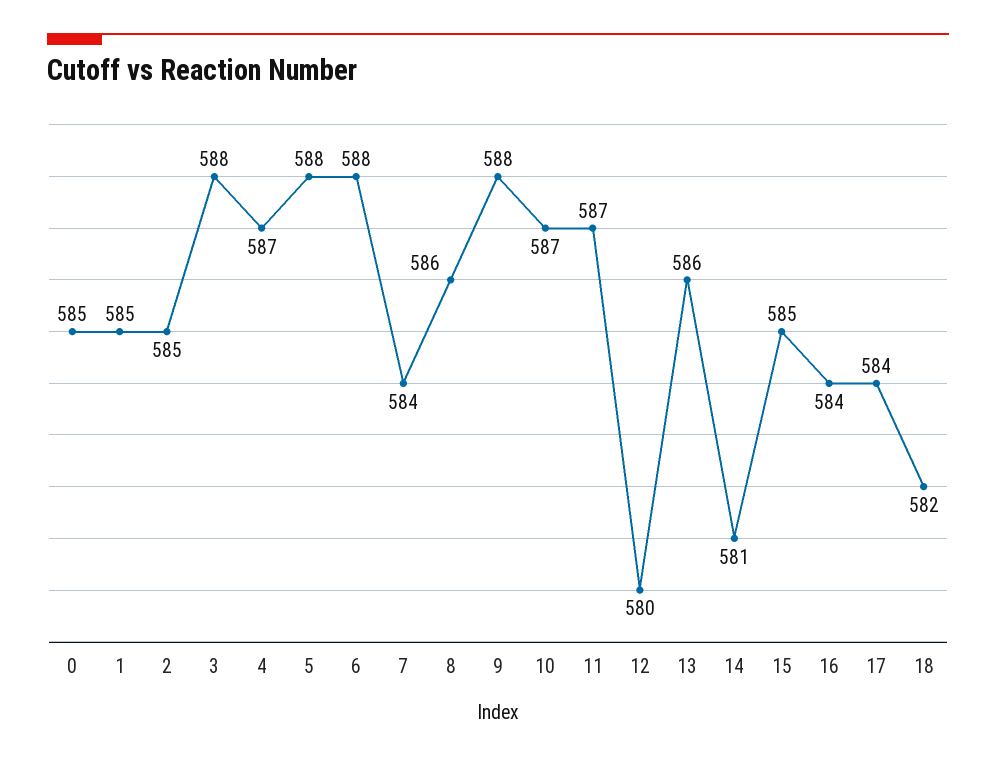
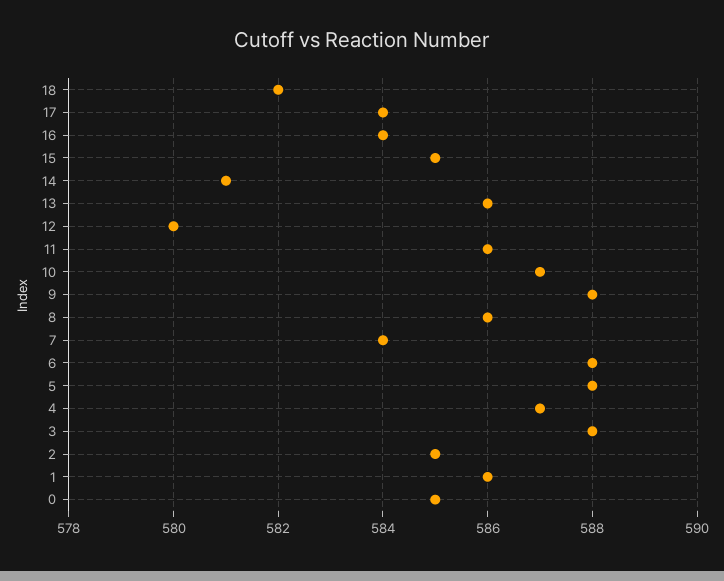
  {
    "0": 585,
-   "1": 585,
+   "1": 586,
    "2": 585,
    "3": 588,
    "4": 587,
    "5": 588,
    "6": 588,
    "7": 584,
    "8": 586,
    "9": 588,
    "10": 587,
-   "11": 587,
+   "11": 586,
    "12": 580,
    "13": 586,
    "14": 581,
    "15": 585,
    "16": 584,
    "17": 584,
    "18": 582
  }

